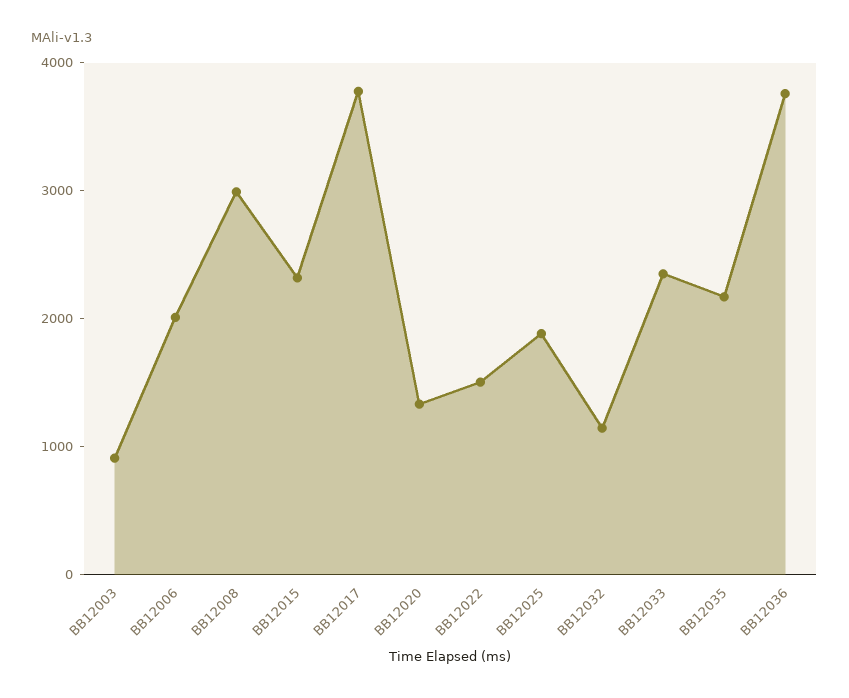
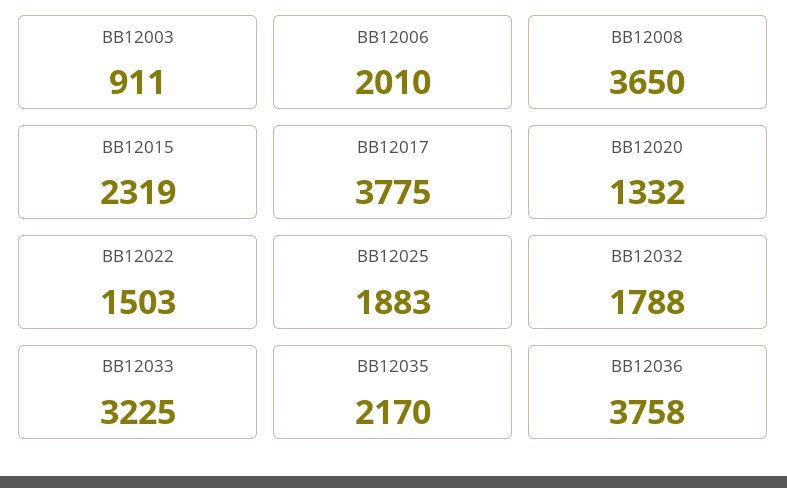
  {
    "BB12003": 911,
    "BB12006": 2010,
-   "BB12008": 3000,
+   "BB12008": 3650,
    "BB12015": 2319,
    "BB12017": 3775,
    "BB12020": 1332,
    "BB12022": 1503,
    "BB12025": 1883,
-   "BB12032": 1200,
+   "BB12032": 1788,
-   "BB12033": 2400,
+   "BB12033": 3225,
    "BB12035": 2170,
    "BB12036": 3758
  }

